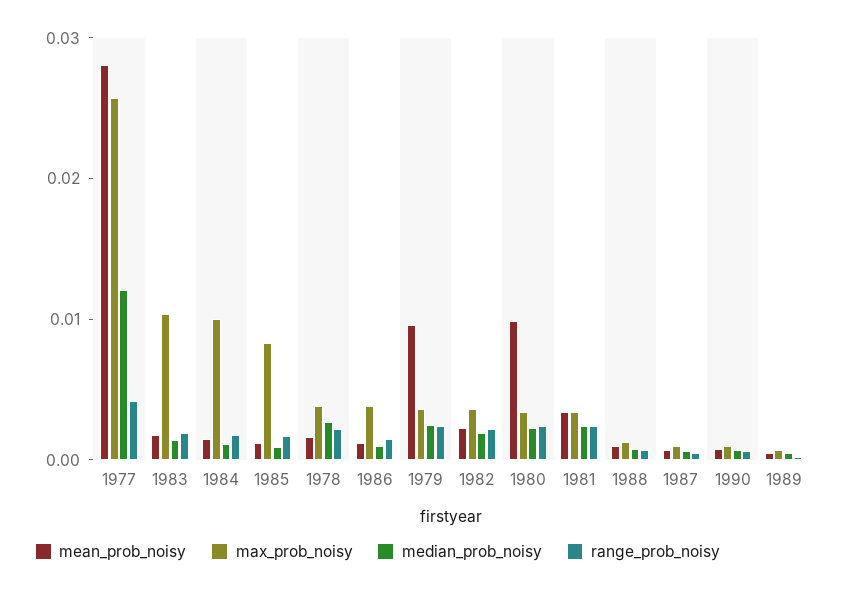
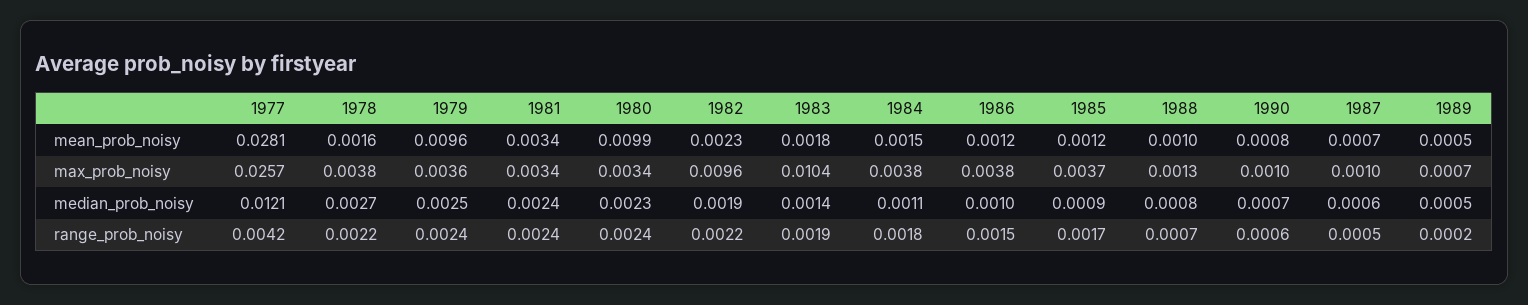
  {
    "mean_prob_noisy": {
      "1977": 0.0281,
      "1983": 0.0018,
      "1984": 0.0015,
      "1985": 0.0012,
      "1978": 0.0016,
      "1986": 0.0012,
      "1979": 0.0096,
      "1982": 0.0023,
      "1980": 0.0099,
      "1981": 0.0034,
      "1988": 0.001,
      "1987": 0.0007,
      "1990": 0.0008,
      "1989": 0.0005
    },
    "max_prob_noisy": {
      "1977": 0.0257,
      "1983": 0.0104,
-     "1984": 0.01,
+     "1984": 0.0038,
-     "1985": 0.008,
+     "1985": 0.0037,
      "1978": 0.0038,
      "1986": 0.0038,
      "1979": 0.0036,
-     "1982": 0.004,
+     "1982": 0.0096,
      "1980": 0.0034,
      "1981": 0.0034,
      "1988": 0.0013,
      "1987": 0.001,
      "1990": 0.001,
      "1989": 0.0007
    },
    "median_prob_noisy": {
      "1977": 0.0121,
      "1983": 0.0014,
      "1984": 0.0011,
      "1985": 0.0009,
      "1978": 0.0027,
      "1986": 0.001,
      "1979": 0.0025,
      "1982": 0.0019,
      "1980": 0.0023,
      "1981": 0.0024,
      "1988": 0.0008,
      "1987": 0.0006,
      "1990": 0.0007,
      "1989": 0.0005
    },
    "range_prob_noisy": {
      "1977": 0.0042,
      "1983": 0.0019,
      "1984": 0.0018,
      "1985": 0.0017,
      "1978": 0.0022,
      "1986": 0.0015,
      "1979": 0.0024,
      "1982": 0.0022,
      "1980": 0.0024,
      "1981": 0.0024,
      "1988": 0.0007,
      "1987": 0.0005,
      "1990": 0.0006,
      "1989": 0.0002
    }
  }

